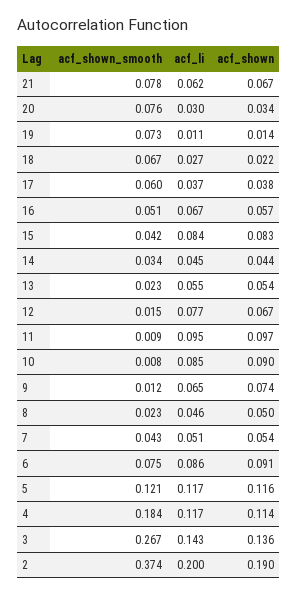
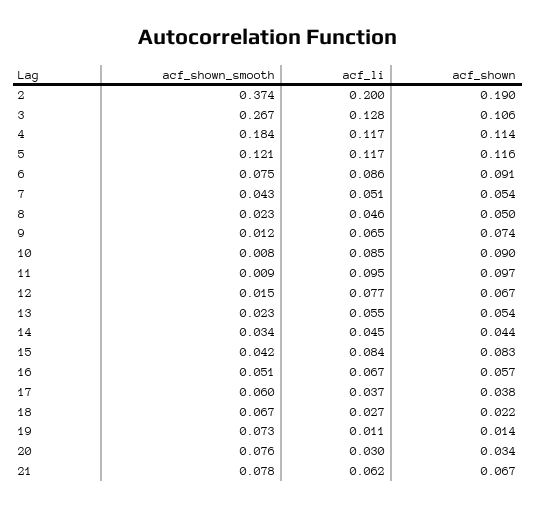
  {
    "acf_shown_smooth": {
      "21": 0.078,
      "20": 0.076,
      "19": 0.073,
      "18": 0.067,
      "17": 0.06,
      "16": 0.051,
      "15": 0.042,
      "14": 0.034,
      "13": 0.023,
      "12": 0.015,
      "11": 0.009,
      "10": 0.008,
      "9": 0.012,
      "8": 0.023,
      "7": 0.043,
      "6": 0.075,
      "5": 0.121,
      "4": 0.184,
      "3": 0.267,
      "2": 0.374
    },
    "acf_li": {
      "21": 0.062,
      "20": 0.03,
      "19": 0.011,
      "18": 0.027,
      "17": 0.037,
      "16": 0.067,
      "15": 0.084,
      "14": 0.045,
      "13": 0.055,
      "12": 0.077,
      "11": 0.095,
      "10": 0.085,
      "9": 0.065,
      "8": 0.046,
      "7": 0.051,
      "6": 0.086,
      "5": 0.117,
      "4": 0.117,
-     "3": 0.143,
+     "3": 0.128,
      "2": 0.2
    },
    "acf_shown": {
      "21": 0.067,
      "20": 0.034,
      "19": 0.014,
      "18": 0.022,
      "17": 0.038,
      "16": 0.057,
      "15": 0.083,
      "14": 0.044,
      "13": 0.054,
      "12": 0.067,
      "11": 0.097,
      "10": 0.09,
      "9": 0.074,
      "8": 0.05,
      "7": 0.054,
      "6": 0.091,
      "5": 0.116,
      "4": 0.114,
-     "3": 0.136,
+     "3": 0.106,
      "2": 0.19
    }
  }

